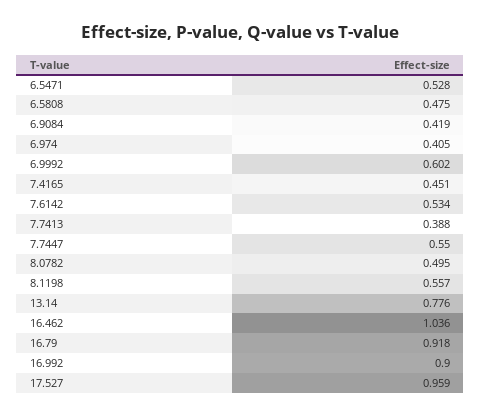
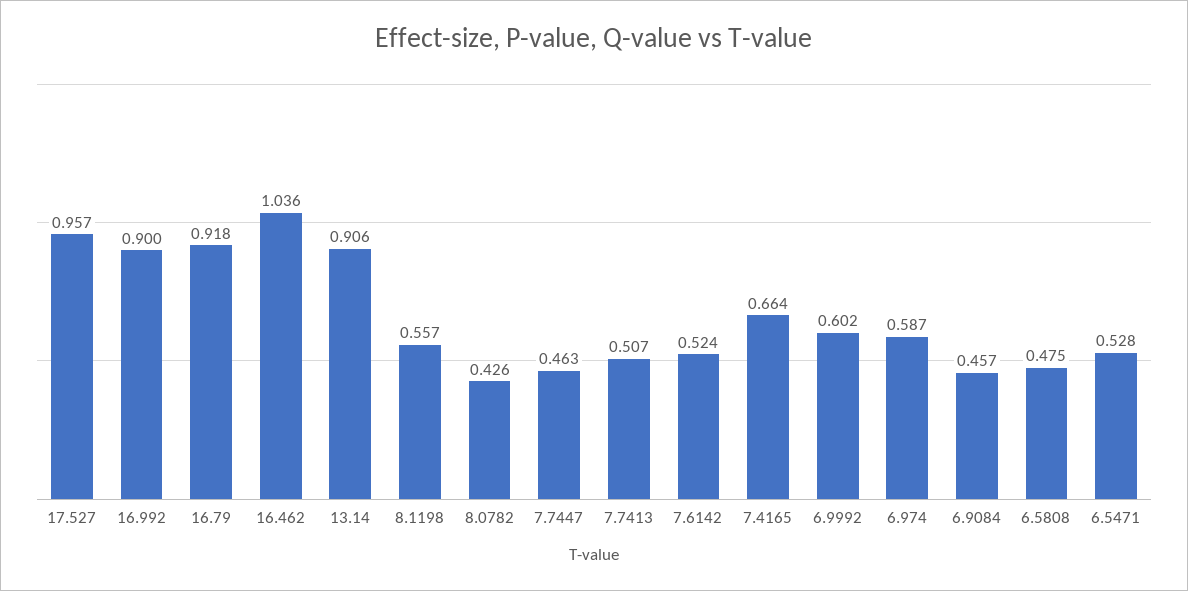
  {
    "6.5471": 0.528,
    "6.5808": 0.475,
-   "6.9084": 0.419,
+   "6.9084": 0.457,
-   "6.974": 0.405,
+   "6.974": 0.587,
    "6.9992": 0.602,
-   "7.4165": 0.451,
+   "7.4165": 0.664,
-   "7.6142": 0.534,
+   "7.6142": 0.524,
-   "7.7413": 0.388,
+   "7.7413": 0.507,
-   "7.7447": 0.55,
+   "7.7447": 0.463,
-   "8.0782": 0.495,
+   "8.0782": 0.426,
    "8.1198": 0.557,
-   "13.14": 0.776,
+   "13.14": 0.906,
    "16.462": 1.036,
    "16.79": 0.918,
    "16.992": 0.9,
-   "17.527": 0.959
+   "17.527": 0.957
  }

